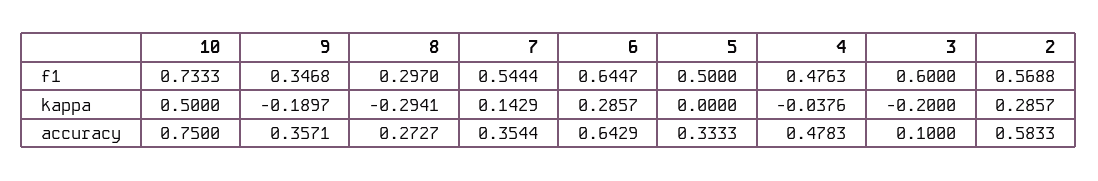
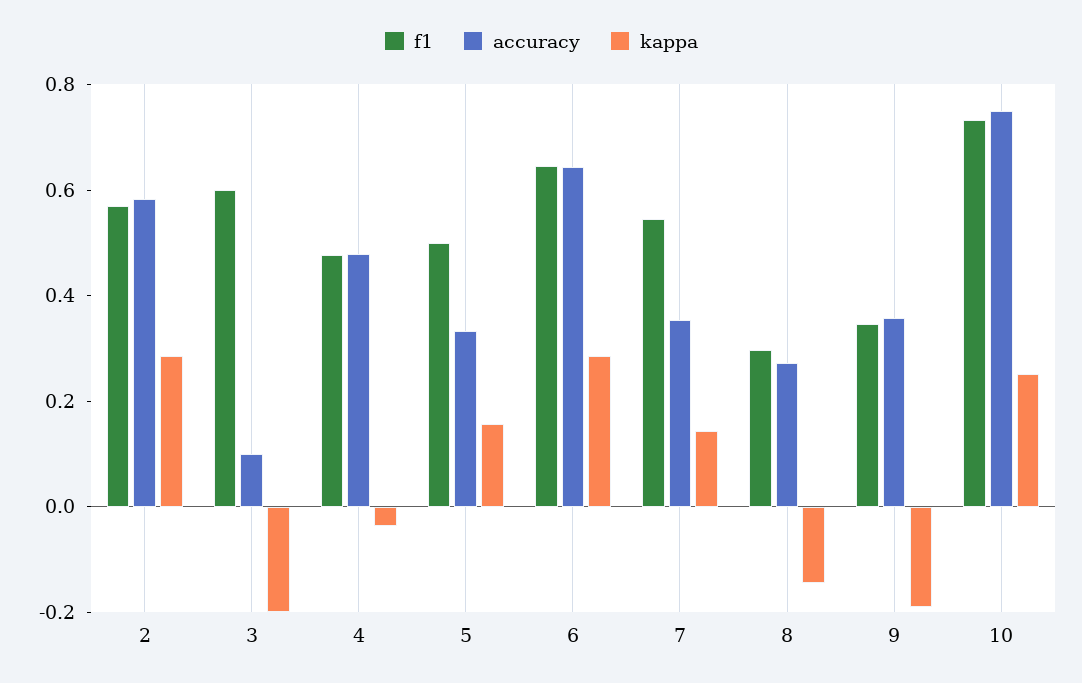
  {
    "f1": {
      "10": 0.7333,
      "9": 0.3468,
      "8": 0.297,
      "7": 0.5444,
      "6": 0.6447,
      "5": 0.5,
      "4": 0.4763,
      "3": 0.6,
      "2": 0.5688
    },
    "kappa": {
-     "10": 0.5,
+     "10": 0.25,
      "9": -0.1897,
-     "8": -0.2941,
+     "8": -0.15,
      "7": 0.1429,
      "6": 0.2857,
-     "5": 0,
+     "5": 0.15,
      "4": -0.0376,
      "3": -0.2,
      "2": 0.2857
    },
    "accuracy": {
      "10": 0.75,
      "9": 0.3571,
      "8": 0.2727,
      "7": 0.3544,
      "6": 0.6429,
      "5": 0.3333,
      "4": 0.4783,
      "3": 0.1,
      "2": 0.5833
    }
  }

